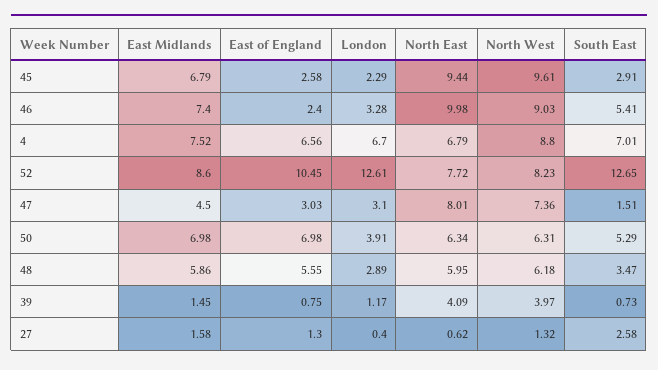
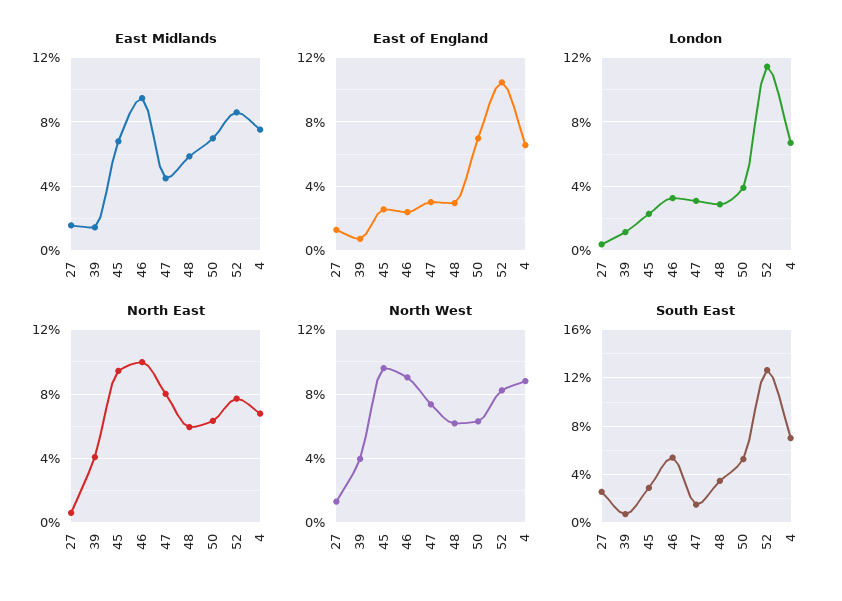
  {
    "East Midlands": {
      "45": 6.79,
-     "46": 7.4,
+     "46": 9.5,
      "4": 7.52,
      "52": 8.6,
      "47": 4.5,
      "50": 6.98,
      "48": 5.86,
      "39": 1.45,
      "27": 1.58
    },
    "East of England": {
      "45": 2.58,
      "46": 2.4,
      "4": 6.56,
      "52": 10.45,
      "47": 3.03,
      "50": 6.98,
-     "48": 5.55,
+     "48": 3,
      "39": 0.75,
      "27": 1.3
    },
    "London": {
      "45": 2.29,
      "46": 3.28,
      "4": 6.7,
-     "52": 12.61,
+     "52": 11.5,
      "47": 3.1,
      "50": 3.91,
      "48": 2.89,
      "39": 1.17,
      "27": 0.4
    },
    "North East": {
      "45": 9.44,
      "46": 9.98,
      "4": 6.79,
      "52": 7.72,
      "47": 8.01,
      "50": 6.34,
      "48": 5.95,
      "39": 4.09,
      "27": 0.62
    },
    "North West": {
      "45": 9.61,
      "46": 9.03,
      "4": 8.8,
      "52": 8.23,
      "47": 7.36,
      "50": 6.31,
      "48": 6.18,
      "39": 3.97,
      "27": 1.32
    },
    "South East": {
      "45": 2.91,
      "46": 5.41,
      "4": 7.01,
      "52": 12.65,
      "47": 1.51,
      "50": 5.29,
      "48": 3.47,
      "39": 0.73,
      "27": 2.58
    }
  }

